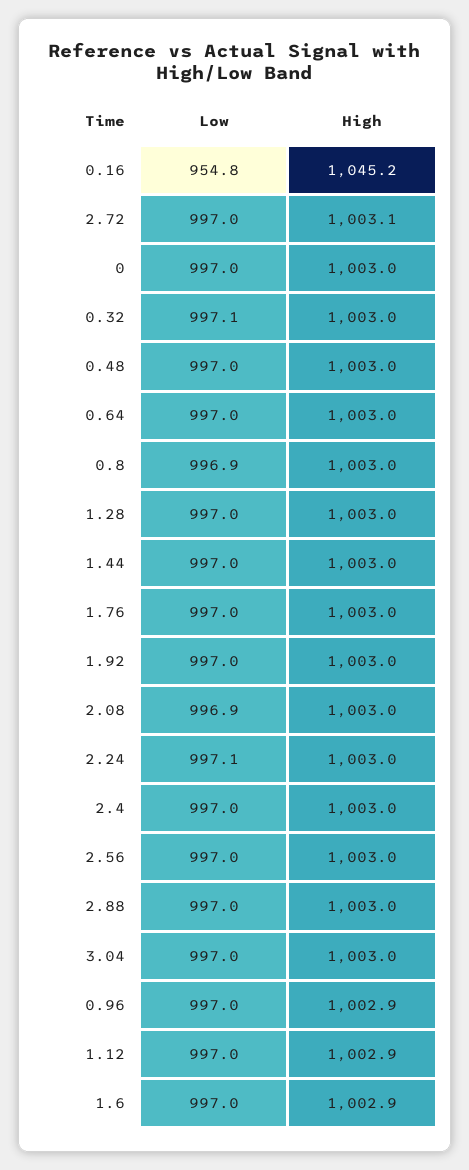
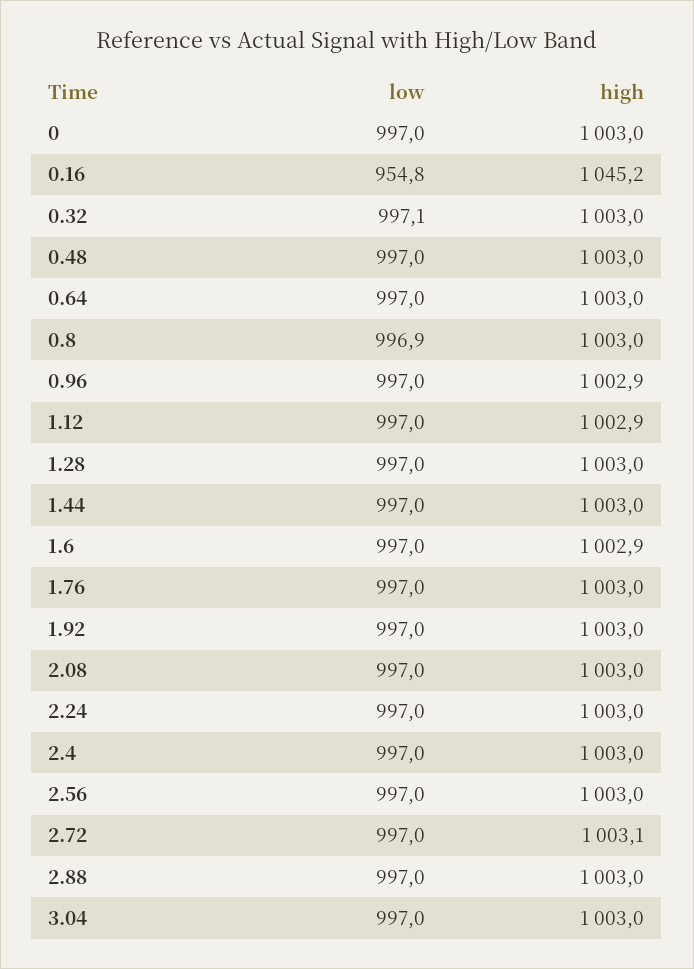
  {
    "Low": {
      "0.16": 954.8,
      "2.72": 997,
      "0": 997,
      "0.32": 997.1,
      "0.48": 997,
      "0.64": 997,
      "0.8": 996.9,
      "1.28": 997,
      "1.44": 997,
      "1.76": 997,
      "1.92": 997,
-     "2.08": 996.9,
+     "2.08": 997,
-     "2.24": 997.1,
+     "2.24": 997,
      "2.4": 997,
      "2.56": 997,
      "2.88": 997,
      "3.04": 997,
      "0.96": 997,
      "1.12": 997,
      "1.6": 997
    },
    "High": {
      "0.16": 1045.2,
      "2.72": 1003.1,
      "0": 1003,
      "0.32": 1003,
      "0.48": 1003,
      "0.64": 1003,
      "0.8": 1003,
      "1.28": 1003,
      "1.44": 1003,
      "1.76": 1003,
      "1.92": 1003,
      "2.08": 1003,
      "2.24": 1003,
      "2.4": 1003,
      "2.56": 1003,
      "2.88": 1003,
      "3.04": 1003,
      "0.96": 1002.9,
      "1.12": 1002.9,
      "1.6": 1002.9
    }
  }

